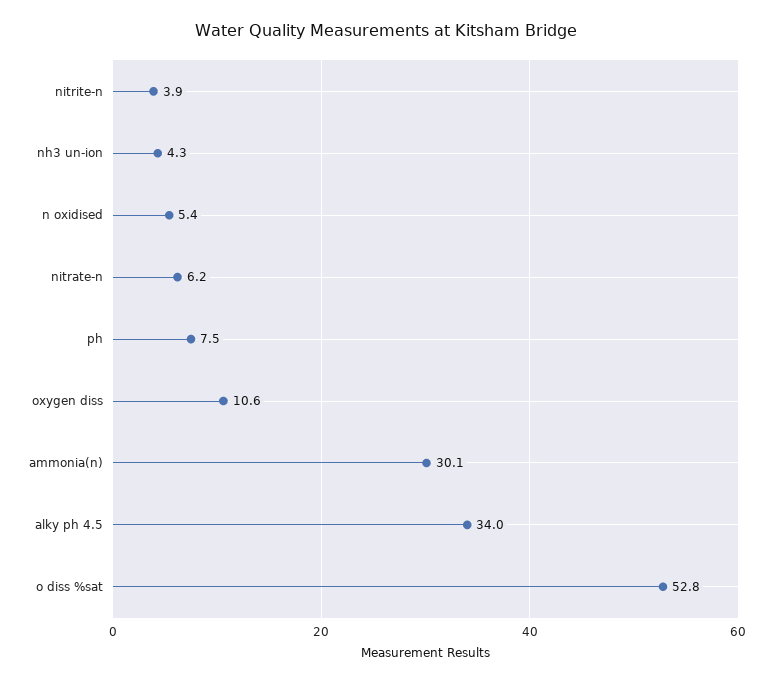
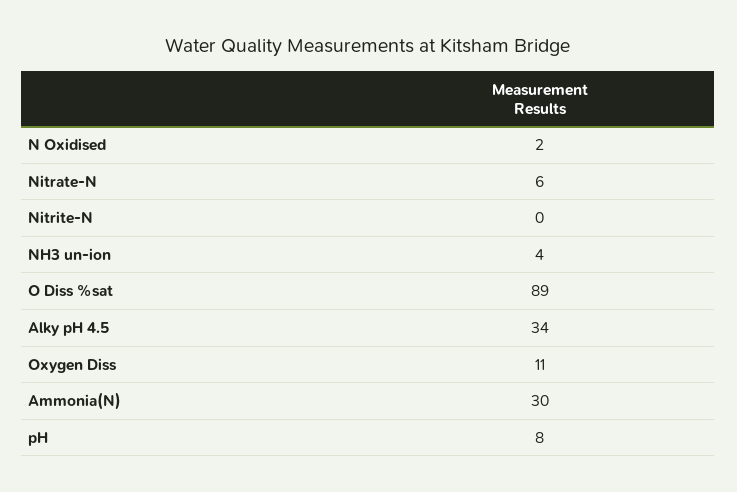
  {
-   "nitrite-n": 3.9,
+   "nitrite-n": 0,
    "nh3 un-ion": 4.3,
-   "n oxidised": 5.4,
+   "n oxidised": 2,
    "nitrate-n": 6.2,
    "ph": 7.5,
    "oxygen diss": 10.6,
    "ammonia(n)": 30.1,
    "alky ph 4.5": 34,
-   "o diss %sat": 52.8
+   "o diss %sat": 89
  }

